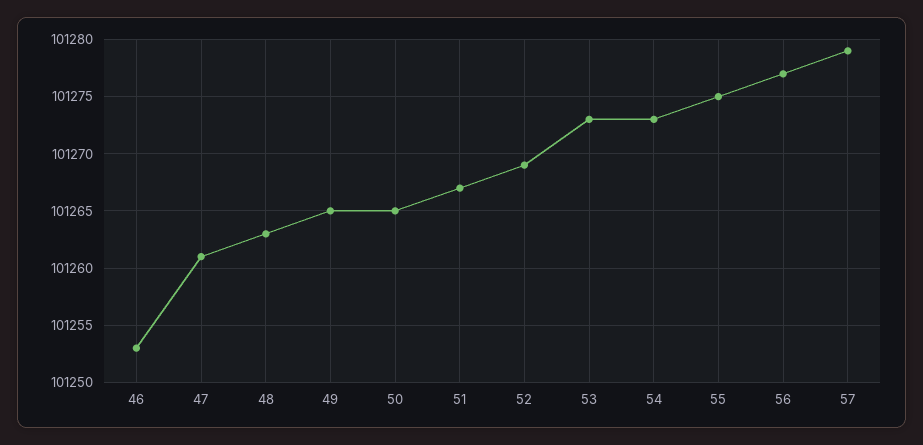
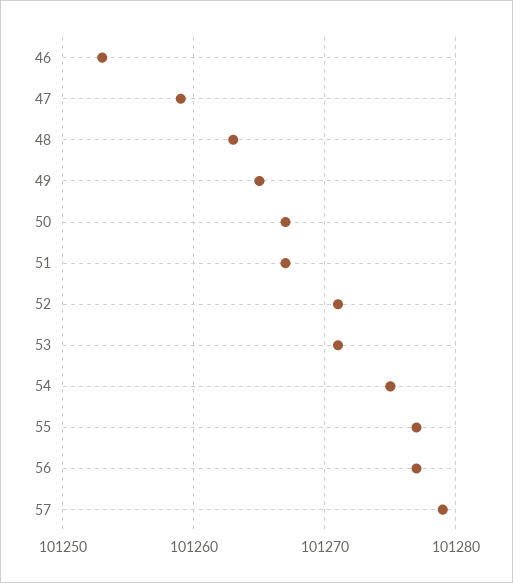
  {
    "46": 101253,
-   "47": 101261,
+   "47": 101259,
    "48": 101263,
    "49": 101265,
-   "50": 101265,
+   "50": 101267,
    "51": 101267,
-   "52": 101269,
+   "52": 101271,
-   "53": 101273,
+   "53": 101271,
-   "54": 101273,
+   "54": 101275,
-   "55": 101275,
+   "55": 101277,
    "56": 101277,
    "57": 101279
  }

